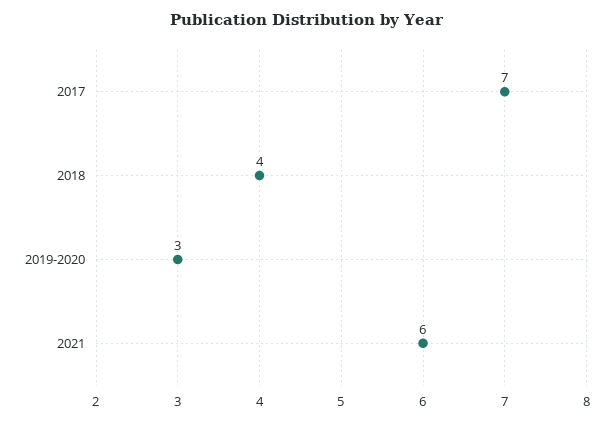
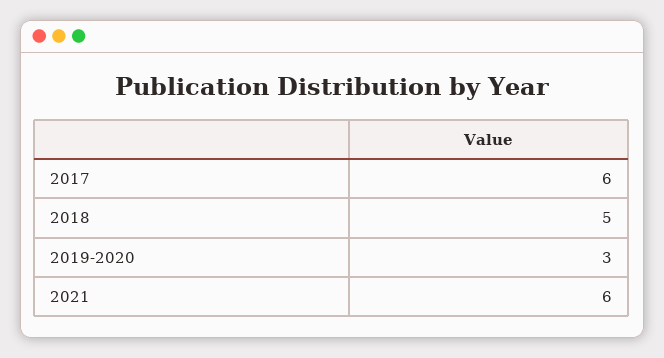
  {
-   "2017": 7,
+   "2017": 6,
-   "2018": 4,
+   "2018": 5,
    "2019-2020": 3,
    "2021": 6
  }

